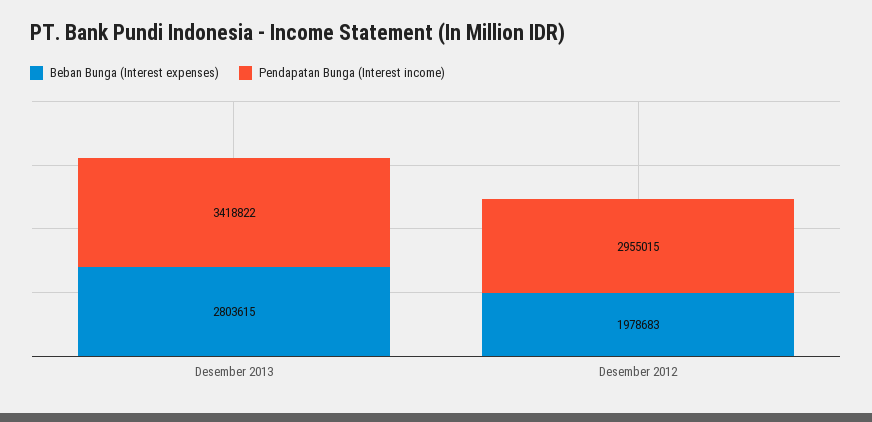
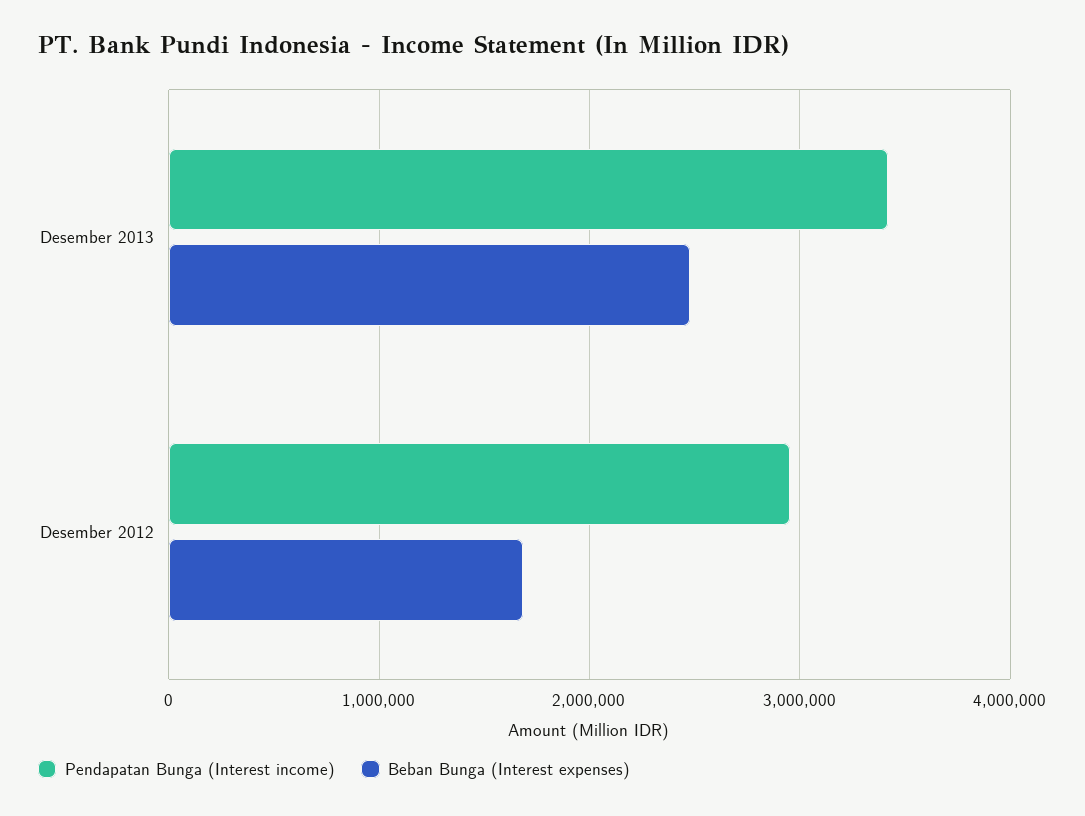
  {
    "Beban Bunga (Interest expenses)": {
-     "Desember 2013": 2803615,
+     "Desember 2013": 2500000,
-     "Desember 2012": 1978683
+     "Desember 2012": 1700000
    },
    "Pendapatan Bunga (Interest income)": {
      "Desember 2013": 3418822,
      "Desember 2012": 2955015
    }
  }

